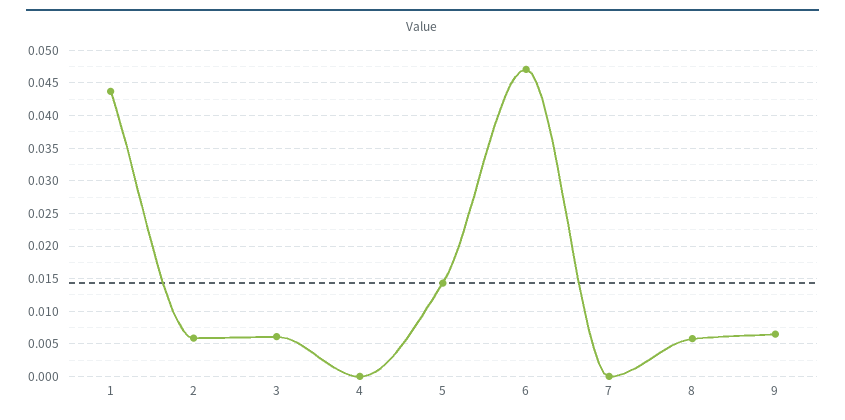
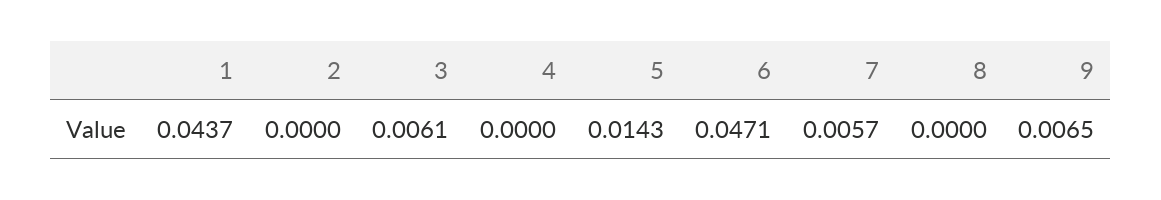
  {
    "1": 0.0437,
-   "2": 0.006,
+   "2": 0,
    "3": 0.0061,
    "4": 0,
    "5": 0.0143,
    "6": 0.0471,
-   "7": 0,
+   "7": 0.0057,
-   "8": 0.006,
+   "8": 0,
    "9": 0.0065
  }

